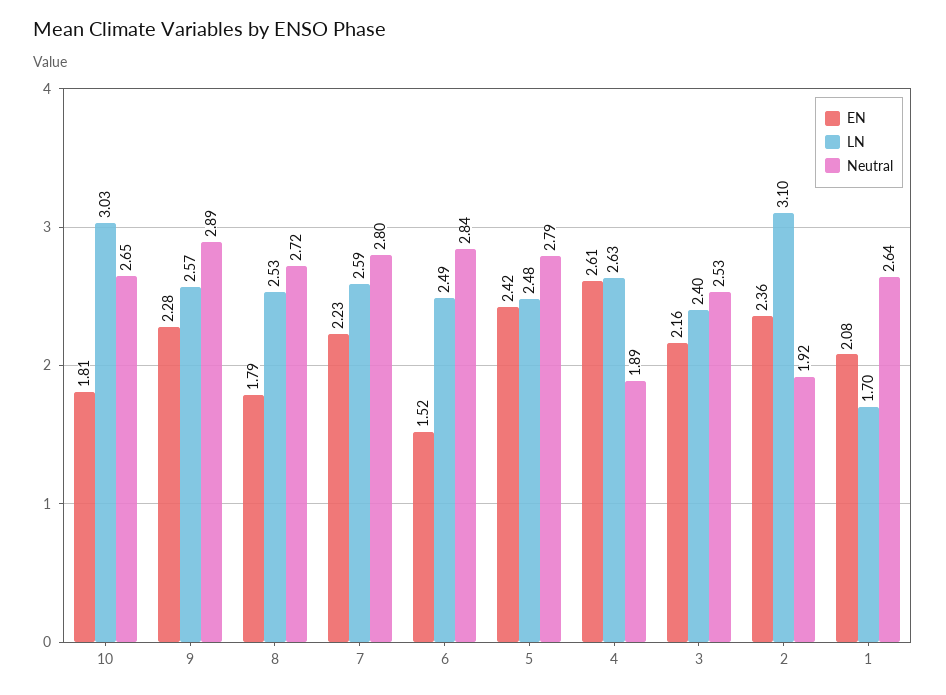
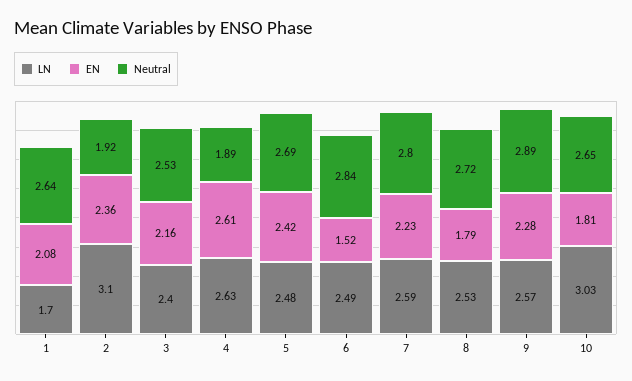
  {
    "EN": {
      "10": 1.81,
      "9": 2.28,
      "8": 1.79,
      "7": 2.23,
      "6": 1.52,
      "5": 2.42,
      "4": 2.61,
      "3": 2.16,
      "2": 2.36,
      "1": 2.08
    },
    "LN": {
      "10": 3.03,
      "9": 2.57,
      "8": 2.53,
      "7": 2.59,
      "6": 2.49,
      "5": 2.48,
      "4": 2.63,
      "3": 2.4,
      "2": 3.1,
      "1": 1.7
    },
    "Neutral": {
      "10": 2.65,
      "9": 2.89,
      "8": 2.72,
      "7": 2.8,
      "6": 2.84,
-     "5": 2.79,
+     "5": 2.69,
      "4": 1.89,
      "3": 2.53,
      "2": 1.92,
      "1": 2.64
    }
  }

